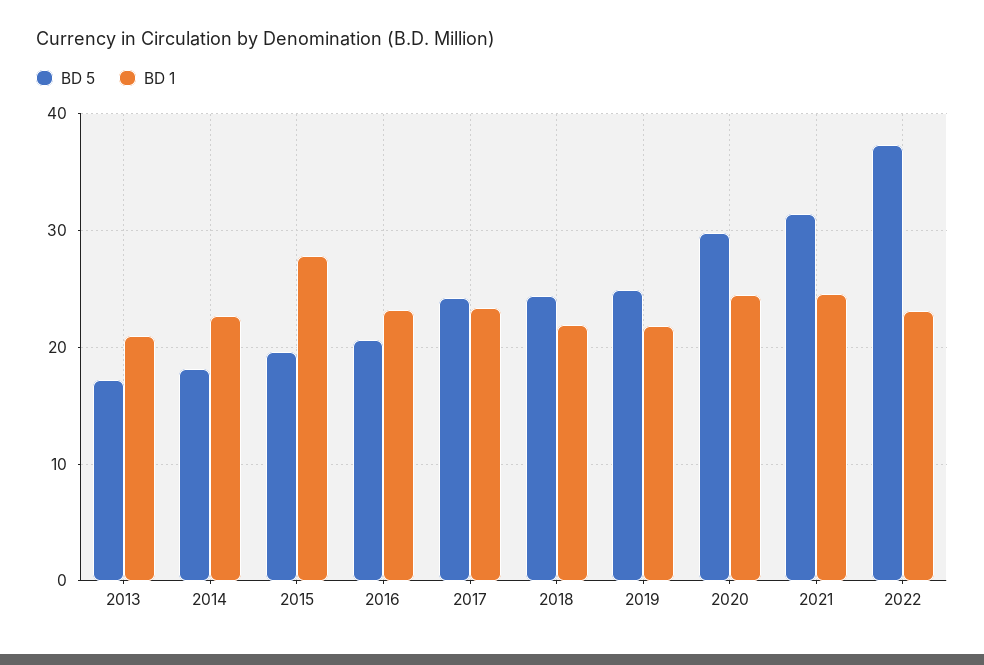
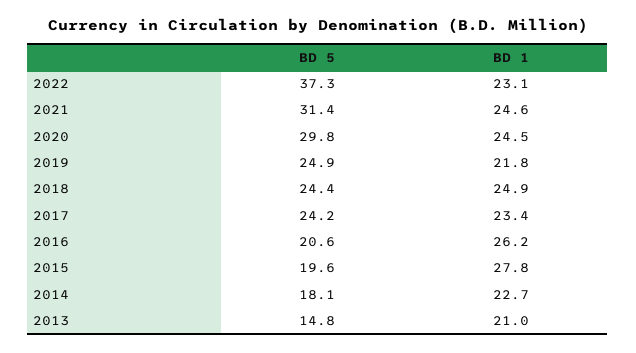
  {
    "BD 5": {
-     "2013": 17,
+     "2013": 14.8,
      "2014": 18.1,
      "2015": 19.6,
      "2016": 20.6,
      "2017": 24.2,
      "2018": 24.4,
      "2019": 24.9,
      "2020": 29.8,
      "2021": 31.4,
      "2022": 37.3
    },
    "BD 1": {
      "2013": 21,
      "2014": 22.7,
      "2015": 27.8,
-     "2016": 23,
+     "2016": 26.2,
      "2017": 23.4,
-     "2018": 22,
+     "2018": 24.9,
      "2019": 21.8,
      "2020": 24.5,
      "2021": 24.6,
      "2022": 23.1
    }
  }

